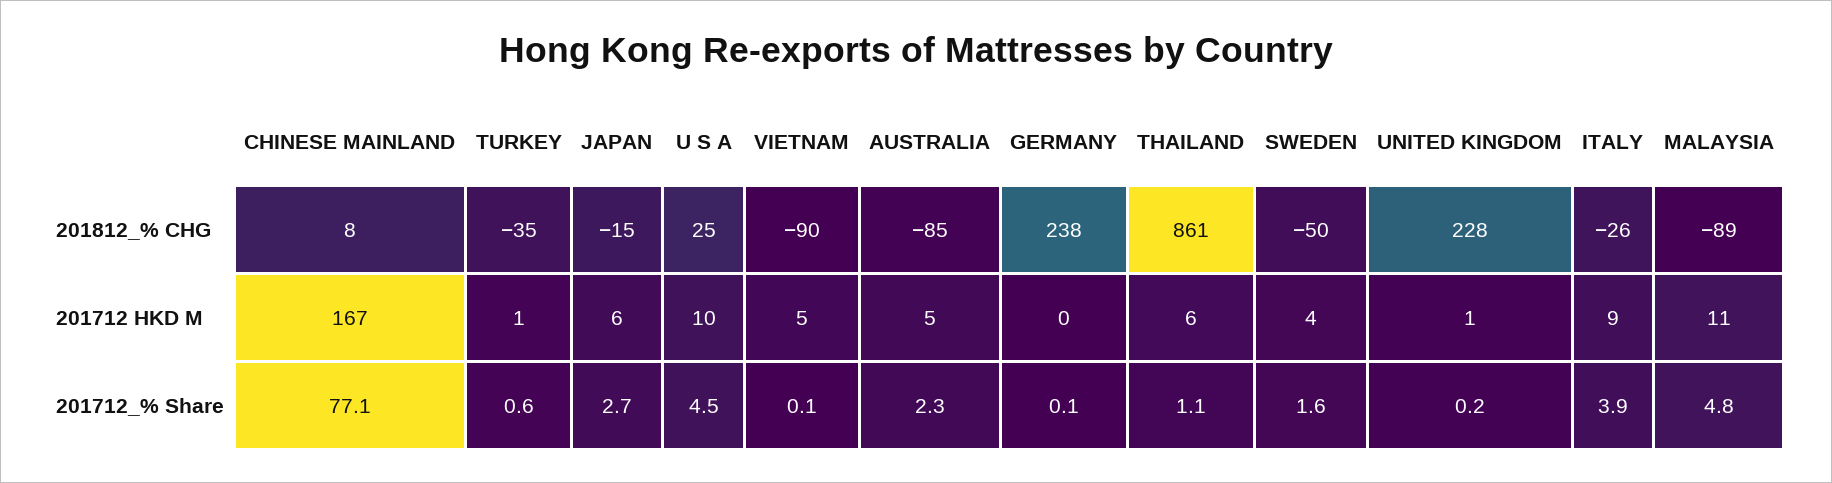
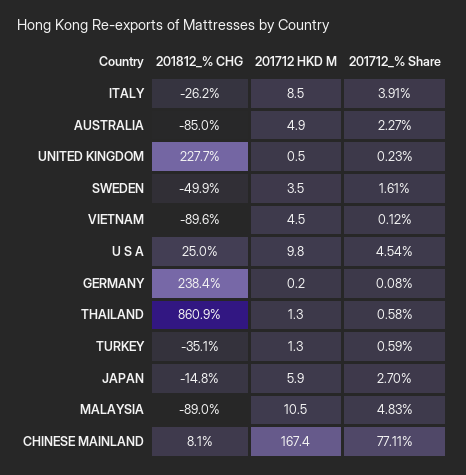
  {
    "CHINESE MAINLAND": {
      "201812_% CHG": 8.1,
      "201712 HKD M": 167.4,
      "201712_% Share": 77.11
    },
    "TURKEY": {
      "201812_% CHG": -35.1,
      "201712 HKD M": 1.3,
      "201712_% Share": 0.59
    },
    "JAPAN": {
      "201812_% CHG": -14.8,
      "201712 HKD M": 5.9,
      "201712_% Share": 2.7
    },
    "U S A": {
      "201812_% CHG": 25,
      "201712 HKD M": 9.8,
      "201712_% Share": 4.54
    },
    "VIETNAM": {
      "201812_% CHG": -89.6,
      "201712 HKD M": 4.5,
      "201712_% Share": 0.12
    },
    "AUSTRALIA": {
      "201812_% CHG": -85,
      "201712 HKD M": 4.9,
      "201712_% Share": 2.27
    },
    "GERMANY": {
      "201812_% CHG": 238.4,
      "201712 HKD M": 0.2,
      "201712_% Share": 0.08
    },
    "THAILAND": {
      "201812_% CHG": 860.9,
-     "201712 HKD M": 6,
+     "201712 HKD M": 1.3,
-     "201712_% Share": 1.1
+     "201712_% Share": 0.58
    },
    "SWEDEN": {
      "201812_% CHG": -49.9,
      "201712 HKD M": 3.5,
      "201712_% Share": 1.61
    },
    "UNITED KINGDOM": {
      "201812_% CHG": 227.7,
      "201712 HKD M": 0.5,
      "201712_% Share": 0.23
    },
    "ITALY": {
      "201812_% CHG": -26.2,
      "201712 HKD M": 8.5,
      "201712_% Share": 3.91
    },
    "MALAYSIA": {
      "201812_% CHG": -89,
      "201712 HKD M": 10.5,
      "201712_% Share": 4.83
    }
  }

